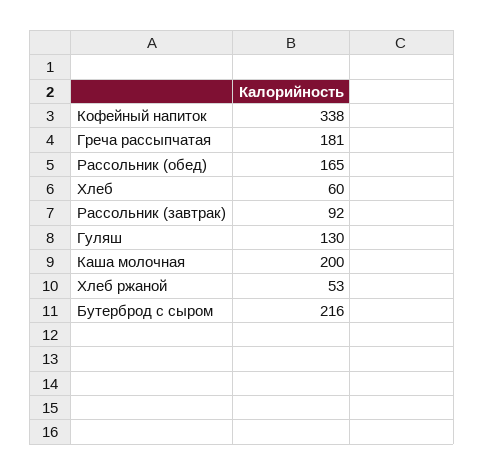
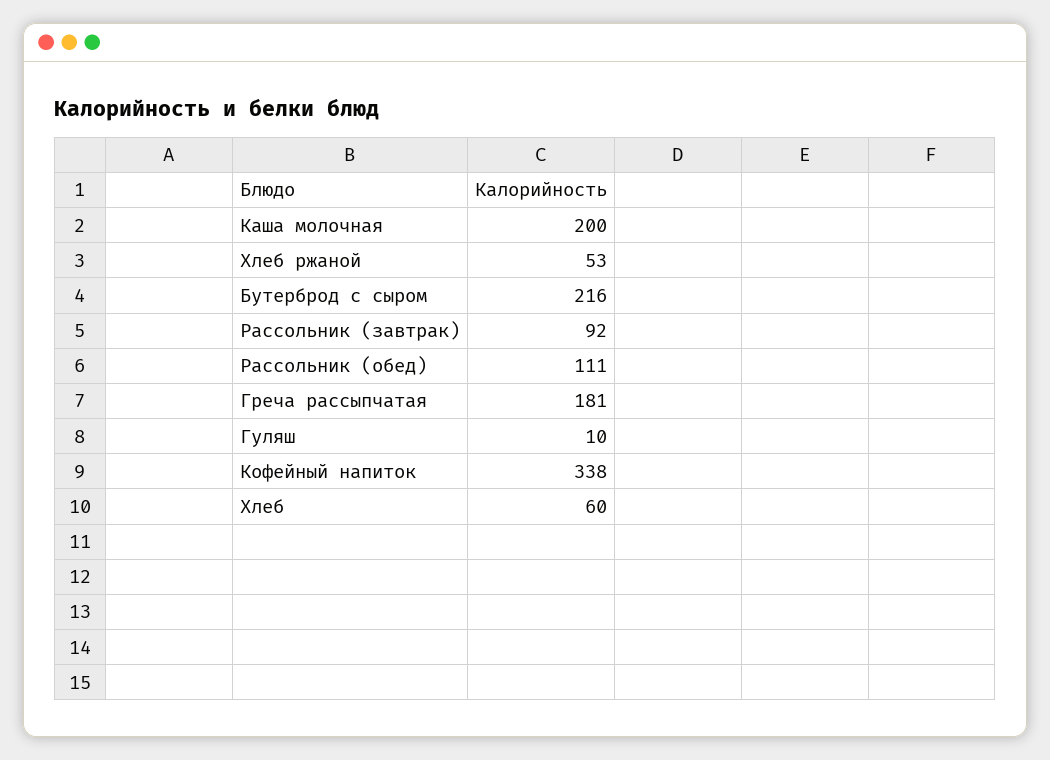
  {
    "Кофейный напиток": 338,
    "Греча рассыпчатая": 181,
-   "Рассольник (обед)": 165,
+   "Рассольник (обед)": 111,
    "Хлеб": 60,
    "Рассольник (завтрак)": 92,
-   "Гуляш": 130,
+   "Гуляш": 10,
    "Каша молочная": 200,
    "Хлеб ржаной": 53,
    "Бутерброд с сыром": 216
  }

